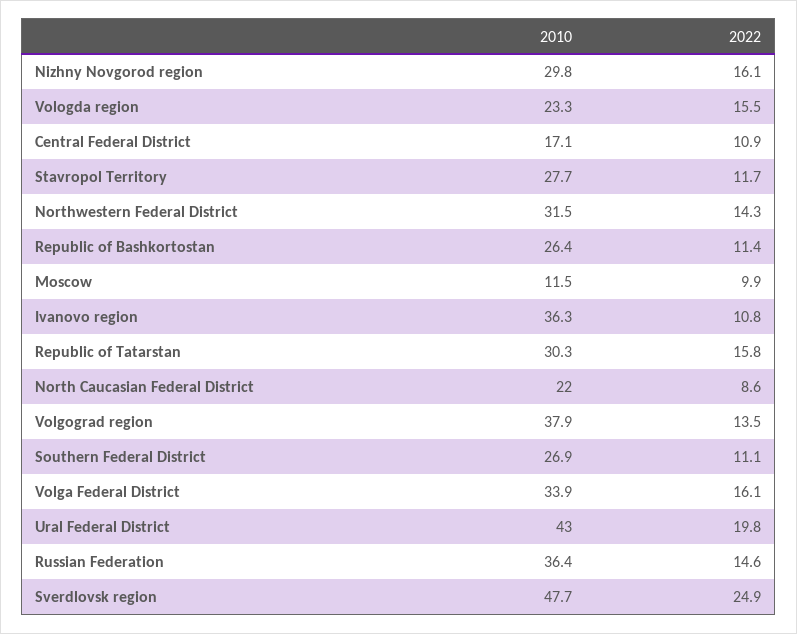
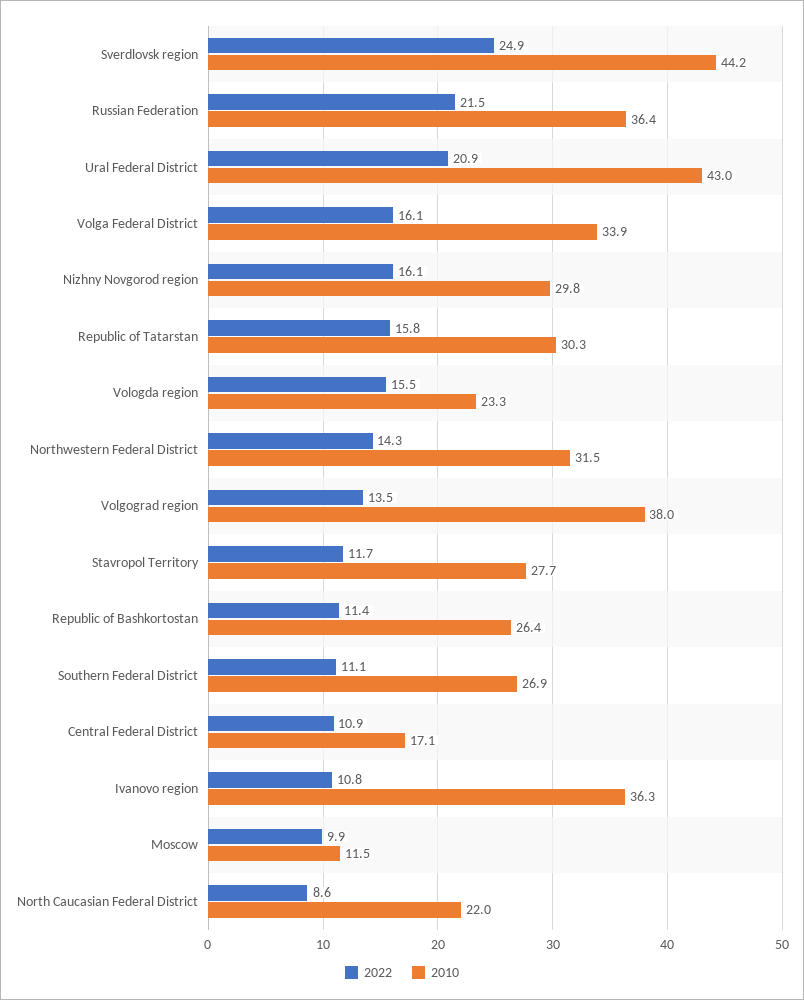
  {
    "2010": {
      "Nizhny Novgorod region": 29.8,
      "Vologda region": 23.3,
      "Central Federal District": 17.1,
      "Stavropol Territory": 27.7,
      "Northwestern Federal District": 31.5,
      "Republic of Bashkortostan": 26.4,
      "Moscow": 11.5,
      "Ivanovo region": 36.3,
      "Republic of Tatarstan": 30.3,
      "North Caucasian Federal District": 22,
-     "Volgograd region": 37.9,
+     "Volgograd region": 38,
      "Southern Federal District": 26.9,
      "Volga Federal District": 33.9,
      "Ural Federal District": 43,
      "Russian Federation": 36.4,
-     "Sverdlovsk region": 47.7
+     "Sverdlovsk region": 44.2
    },
    "2022": {
      "Nizhny Novgorod region": 16.1,
      "Vologda region": 15.5,
      "Central Federal District": 10.9,
      "Stavropol Territory": 11.7,
      "Northwestern Federal District": 14.3,
      "Republic of Bashkortostan": 11.4,
      "Moscow": 9.9,
      "Ivanovo region": 10.8,
      "Republic of Tatarstan": 15.8,
      "North Caucasian Federal District": 8.6,
      "Volgograd region": 13.5,
      "Southern Federal District": 11.1,
      "Volga Federal District": 16.1,
-     "Ural Federal District": 19.8,
+     "Ural Federal District": 20.9,
-     "Russian Federation": 14.6,
+     "Russian Federation": 21.5,
      "Sverdlovsk region": 24.9
    }
  }

